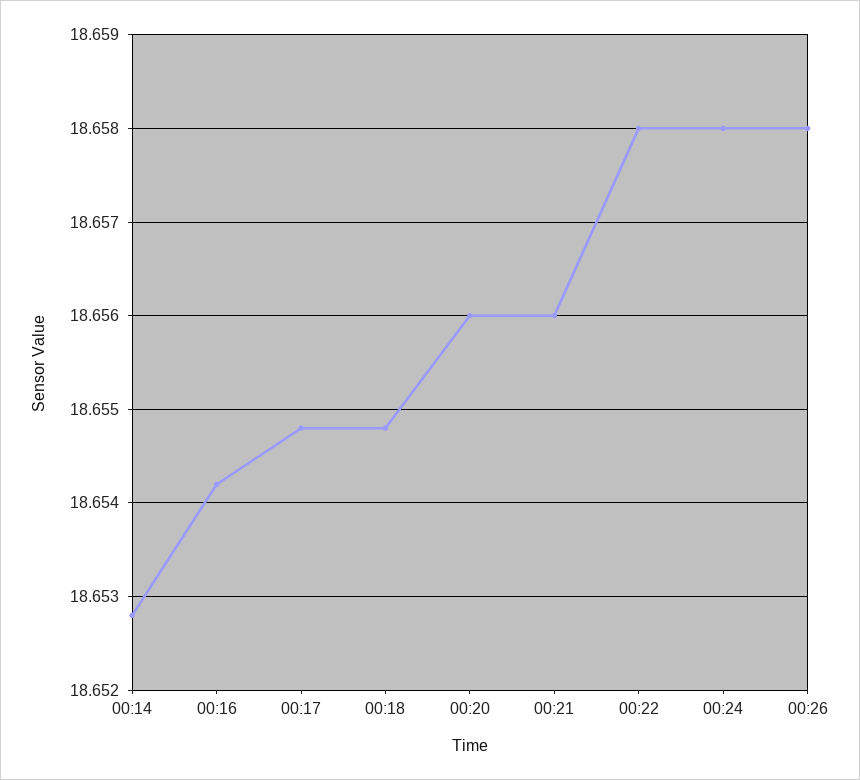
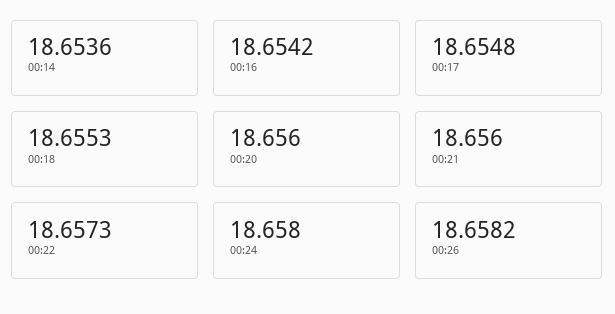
  {
-   "00:14": 18.6528,
+   "00:14": 18.6536,
    "00:16": 18.6542,
    "00:17": 18.6548,
-   "00:18": 18.6548,
+   "00:18": 18.6553,
    "00:20": 18.656,
    "00:21": 18.656,
-   "00:22": 18.658,
+   "00:22": 18.6573,
    "00:24": 18.658,
-   "00:26": 18.658
+   "00:26": 18.6582
  }

